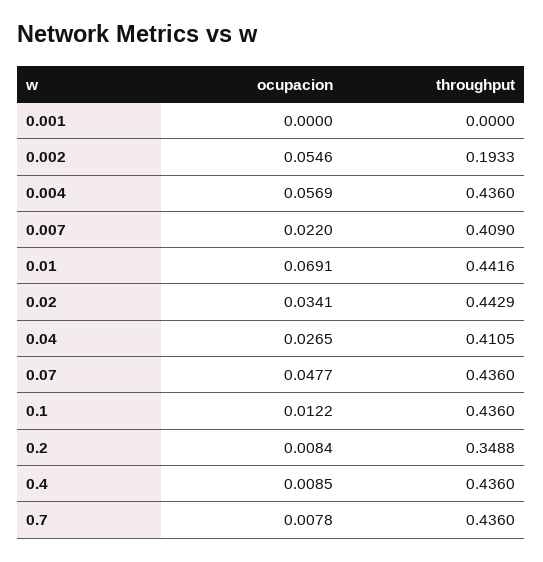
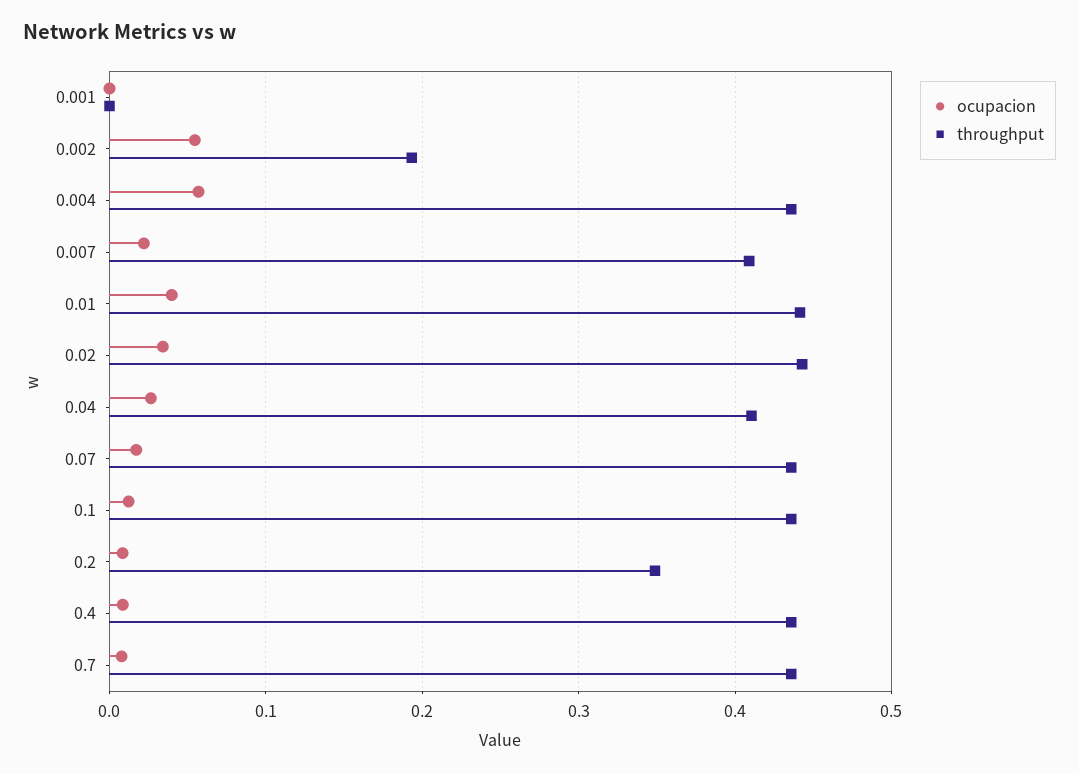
  {
    "ocupacion": {
      "0.001": 0,
      "0.002": 0.0546,
      "0.004": 0.0569,
      "0.007": 0.022,
-     "0.01": 0.0691,
+     "0.01": 0.04,
      "0.02": 0.0341,
      "0.04": 0.0265,
-     "0.07": 0.0477,
+     "0.07": 0.02,
      "0.1": 0.0122,
      "0.2": 0.0084,
      "0.4": 0.0085,
      "0.7": 0.0078
    },
    "throughput": {
      "0.001": 0,
      "0.002": 0.1933,
      "0.004": 0.436,
      "0.007": 0.409,
      "0.01": 0.4416,
      "0.02": 0.4429,
      "0.04": 0.4105,
      "0.07": 0.436,
      "0.1": 0.436,
      "0.2": 0.3488,
      "0.4": 0.436,
      "0.7": 0.436
    }
  }

